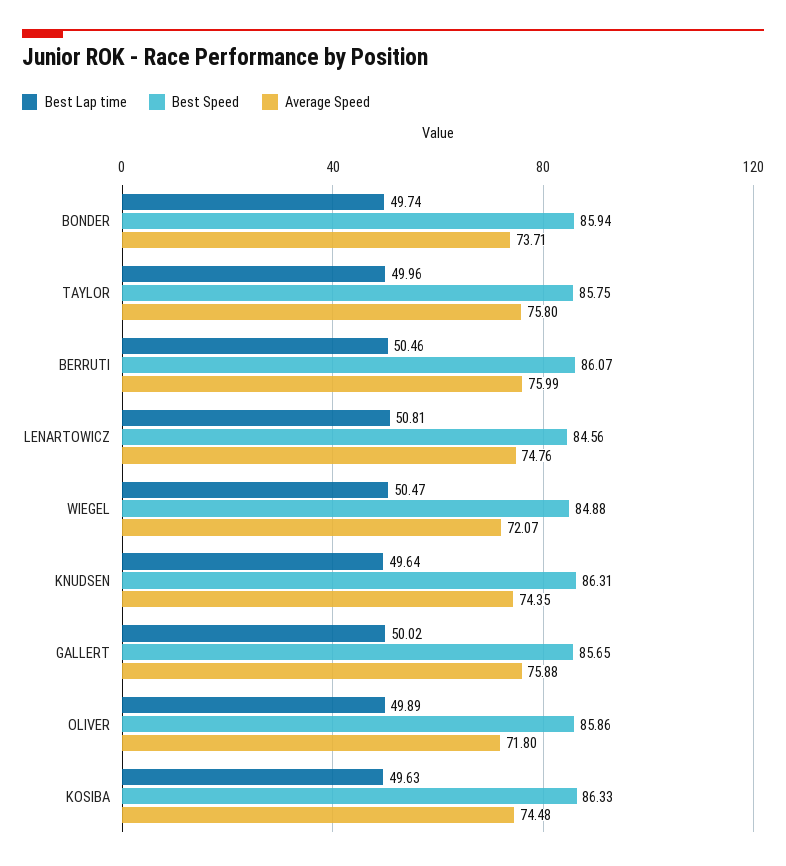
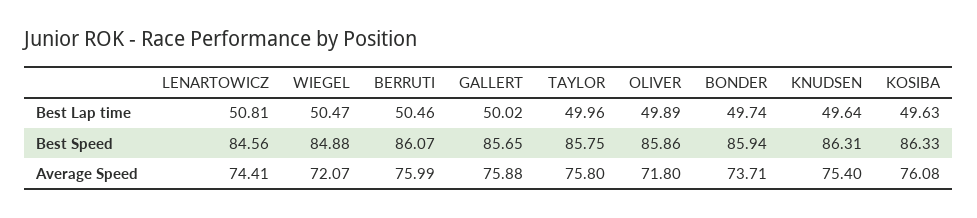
  {
    "Best Lap time": {
      "BONDER": 49.74,
      "TAYLOR": 49.96,
      "BERRUTI": 50.46,
      "LENARTOWICZ": 50.81,
      "WIEGEL": 50.47,
      "KNUDSEN": 49.64,
      "GALLERT": 50.02,
      "OLIVER": 49.89,
      "KOSIBA": 49.63
    },
    "Best Speed": {
      "BONDER": 85.94,
      "TAYLOR": 85.75,
      "BERRUTI": 86.07,
      "LENARTOWICZ": 84.56,
      "WIEGEL": 84.88,
      "KNUDSEN": 86.31,
      "GALLERT": 85.65,
      "OLIVER": 85.86,
      "KOSIBA": 86.33
    },
    "Average Speed": {
      "BONDER": 73.71,
      "TAYLOR": 75.8,
      "BERRUTI": 75.99,
-     "LENARTOWICZ": 74.76,
+     "LENARTOWICZ": 74.41,
      "WIEGEL": 72.07,
-     "KNUDSEN": 74.35,
+     "KNUDSEN": 75.4,
      "GALLERT": 75.88,
      "OLIVER": 71.8,
-     "KOSIBA": 74.48
+     "KOSIBA": 76.08
    }
  }

